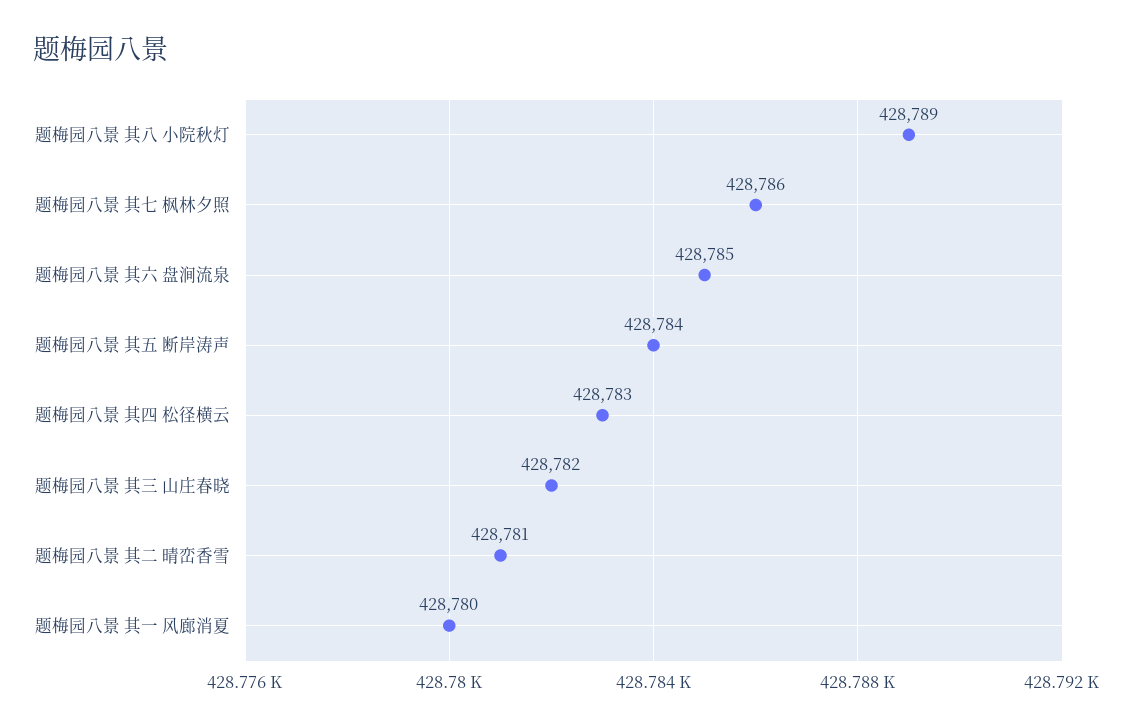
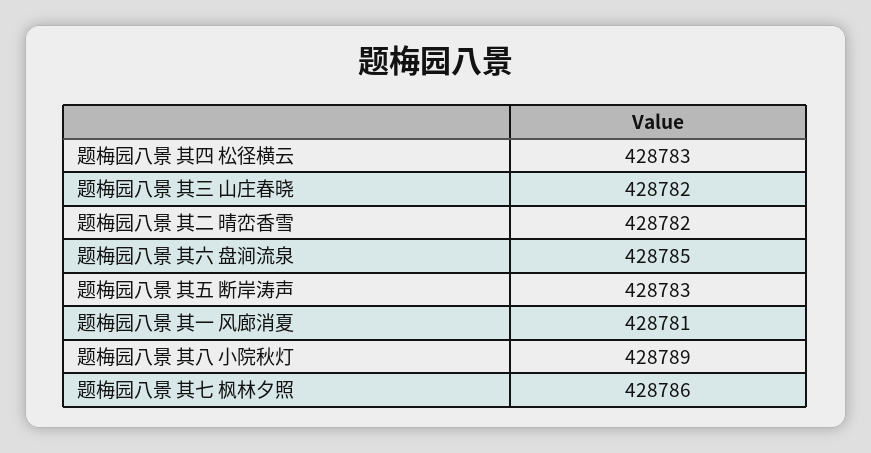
  {
    "题梅园八景 其八 小院秋灯": 428789,
    "题梅园八景 其七 枫林夕照": 428786,
    "题梅园八景 其六 盘涧流泉": 428785,
-   "题梅园八景 其五 断岸涛声": 428784,
+   "题梅园八景 其五 断岸涛声": 428783,
    "题梅园八景 其四 松径横云": 428783,
    "题梅园八景 其三 山庄春晓": 428782,
-   "题梅园八景 其二 晴峦香雪": 428781,
+   "题梅园八景 其二 晴峦香雪": 428782,
-   "题梅园八景 其一 风廊消夏": 428780
+   "题梅园八景 其一 风廊消夏": 428781
  }

